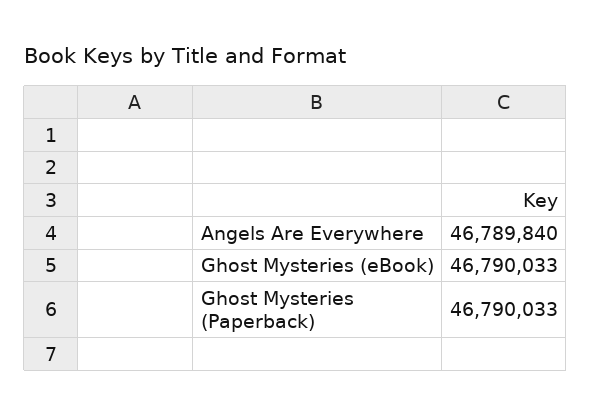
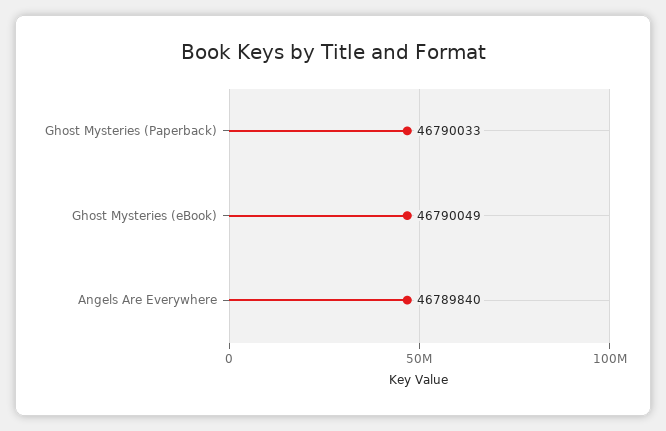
  {
    "Angels Are Everywhere": 46789840,
-   "Ghost Mysteries (eBook)": 46790033,
+   "Ghost Mysteries (eBook)": 46790049,
    "Ghost Mysteries (Paperback)": 46790033
  }

